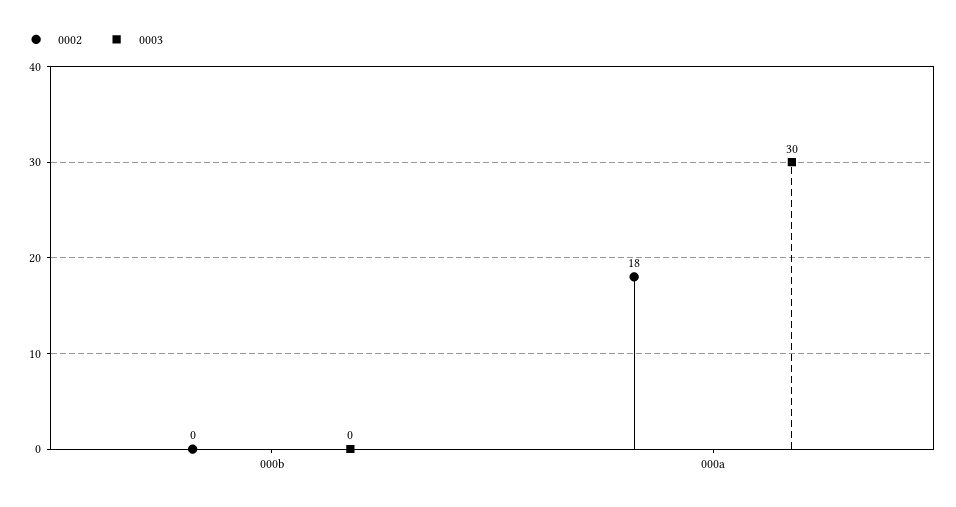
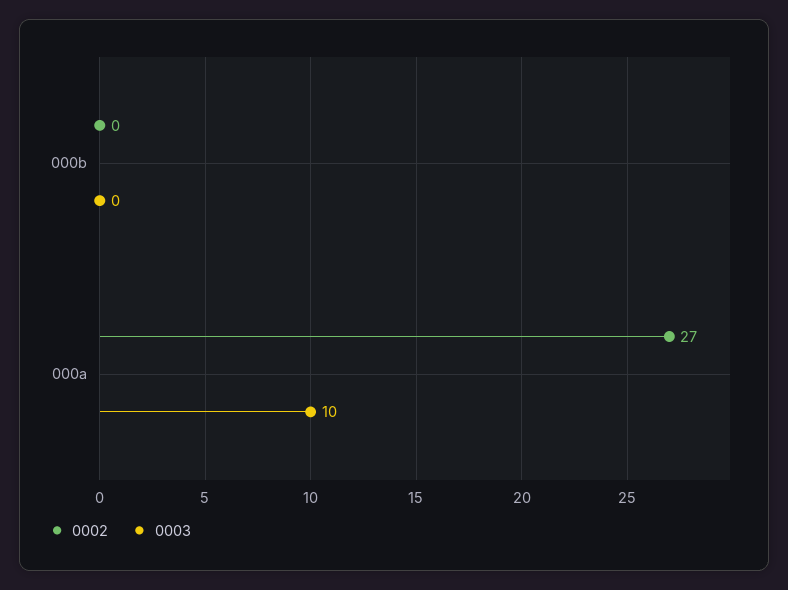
  {
    "0002": {
      "000b": 0,
-     "000a": 18
+     "000a": 27
    },
    "0003": {
      "000b": 0,
-     "000a": 30
+     "000a": 10
    }
  }

